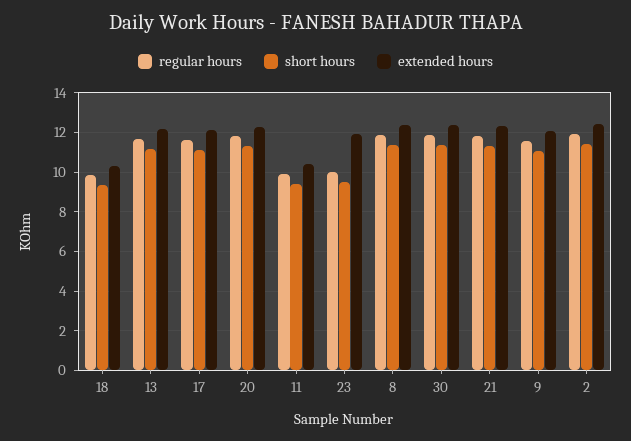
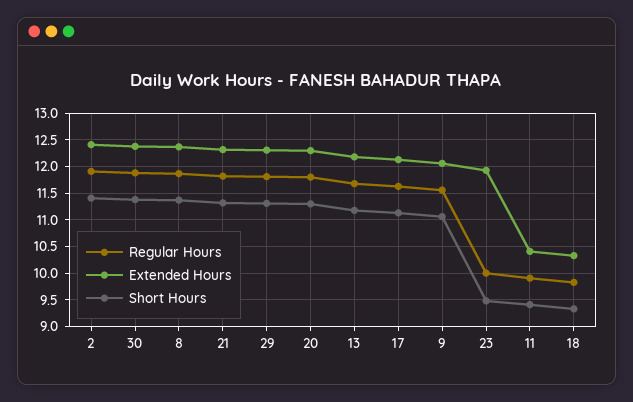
  {
    "regular hours": {
      "18": 9.75,
      "13": 11.75,
      "17": 11.75,
      "20": 11.75,
      "11": 10,
      "23": 10,
      "8": 11.75,
      "30": 12,
      "21": 11.75,
      "9": 11.5,
-     "2": 12
+     "2": 12,
+     "29": 11.75
    },
    "short hours": {
      "18": 9.25,
      "13": 11.25,
      "17": 11.25,
      "20": 11.25,
      "11": 9.5,
      "23": 9.5,
      "8": 11.25,
      "30": 11.5,
      "21": 11.25,
      "9": 11,
-     "2": 11.5
+     "2": 11.5,
+     "29": 11.25
    },
    "extended hours": {
      "18": 10.25,
      "13": 12.25,
      "17": 12.25,
      "20": 12.25,
      "11": 10.5,
      "23": 12,
      "8": 12.25,
      "30": 12.5,
      "21": 12.25,
      "9": 12,
-     "2": 12.5
+     "2": 12.5,
+     "29": 12.25
    }
  }

